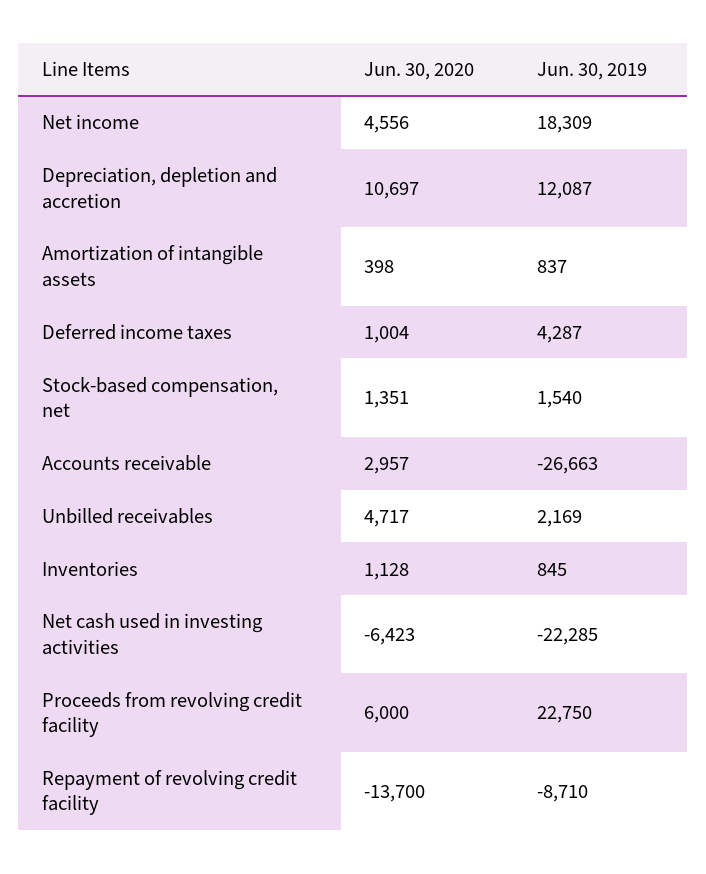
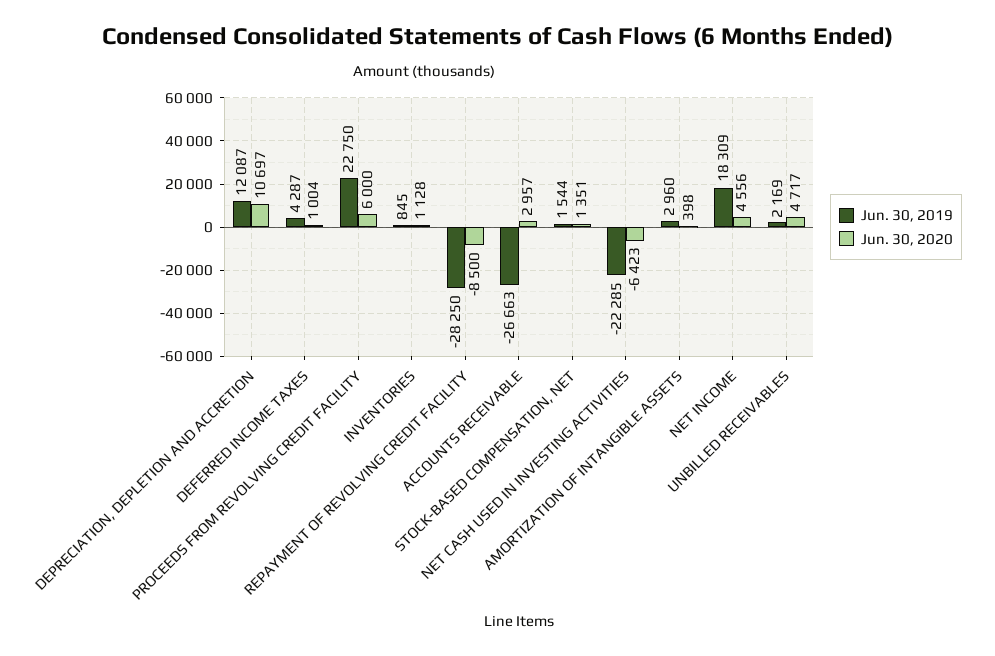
  {
    "Jun. 30, 2020": {
      "Net income": 4556,
      "Depreciation, depletion and accretion": 10697,
      "Amortization of intangible assets": 398,
      "Deferred income taxes": 1004,
      "Stock-based compensation, net": 1351,
      "Accounts receivable": 2957,
      "Unbilled receivables": 4717,
      "Inventories": 1128,
      "Net cash used in investing activities": -6423,
      "Proceeds from revolving credit facility": 6000,
-     "Repayment of revolving credit facility": -13700
+     "Repayment of revolving credit facility": -8500
    },
    "Jun. 30, 2019": {
      "Net income": 18309,
      "Depreciation, depletion and accretion": 12087,
-     "Amortization of intangible assets": 837,
+     "Amortization of intangible assets": 2960,
      "Deferred income taxes": 4287,
-     "Stock-based compensation, net": 1540,
+     "Stock-based compensation, net": 1544,
      "Accounts receivable": -26663,
      "Unbilled receivables": 2169,
      "Inventories": 845,
      "Net cash used in investing activities": -22285,
      "Proceeds from revolving credit facility": 22750,
-     "Repayment of revolving credit facility": -8710
+     "Repayment of revolving credit facility": -28250
    }
  }

